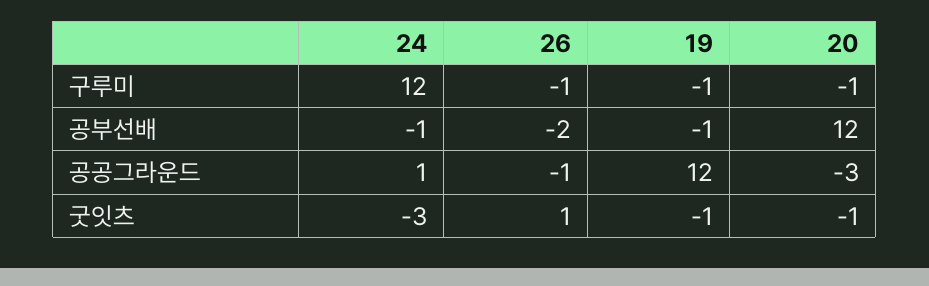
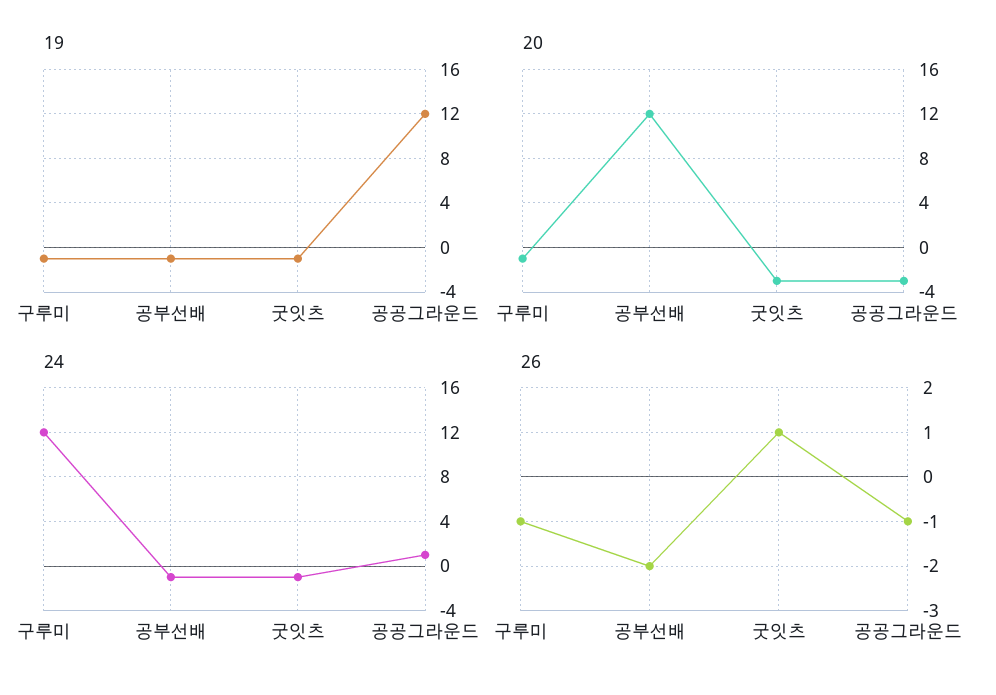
  {
    "24": {
      "구루미": 12,
      "공부선배": -1,
      "공공그라운드": 1,
-     "굿잇츠": -3
+     "굿잇츠": -1
    },
    "26": {
      "구루미": -1,
      "공부선배": -2,
      "공공그라운드": -1,
      "굿잇츠": 1
    },
    "19": {
      "구루미": -1,
      "공부선배": -1,
      "공공그라운드": 12,
      "굿잇츠": -1
    },
    "20": {
      "구루미": -1,
      "공부선배": 12,
      "공공그라운드": -3,
-     "굿잇츠": -1
+     "굿잇츠": -3
    }
  }

